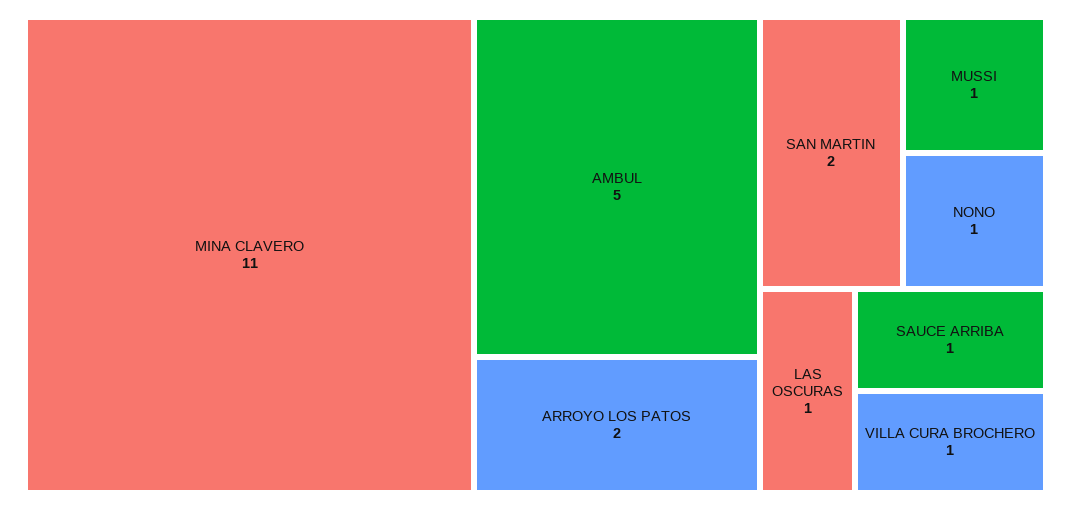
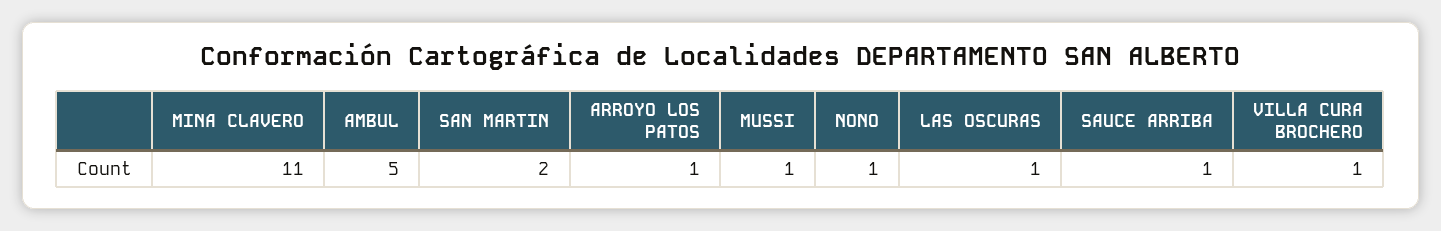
  {
    "MINA CLAVERO": 11,
    "AMBUL": 5,
-   "ARROYO LOS PATOS": 2,
+   "ARROYO LOS PATOS": 1,
    "SAN MARTIN": 2,
    "MUSSI": 1,
    "NONO": 1,
    "LAS OSCURAS": 1,
    "SAUCE ARRIBA": 1,
    "VILLA CURA BROCHERO": 1
  }

